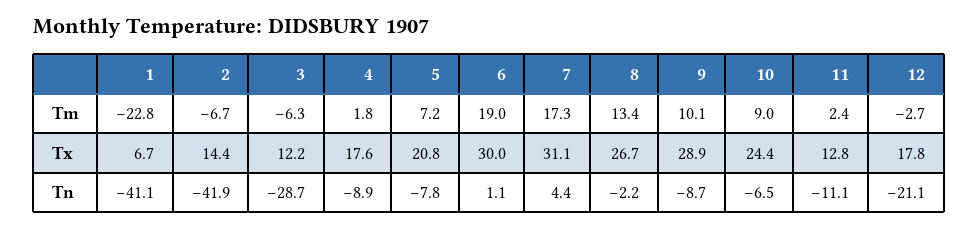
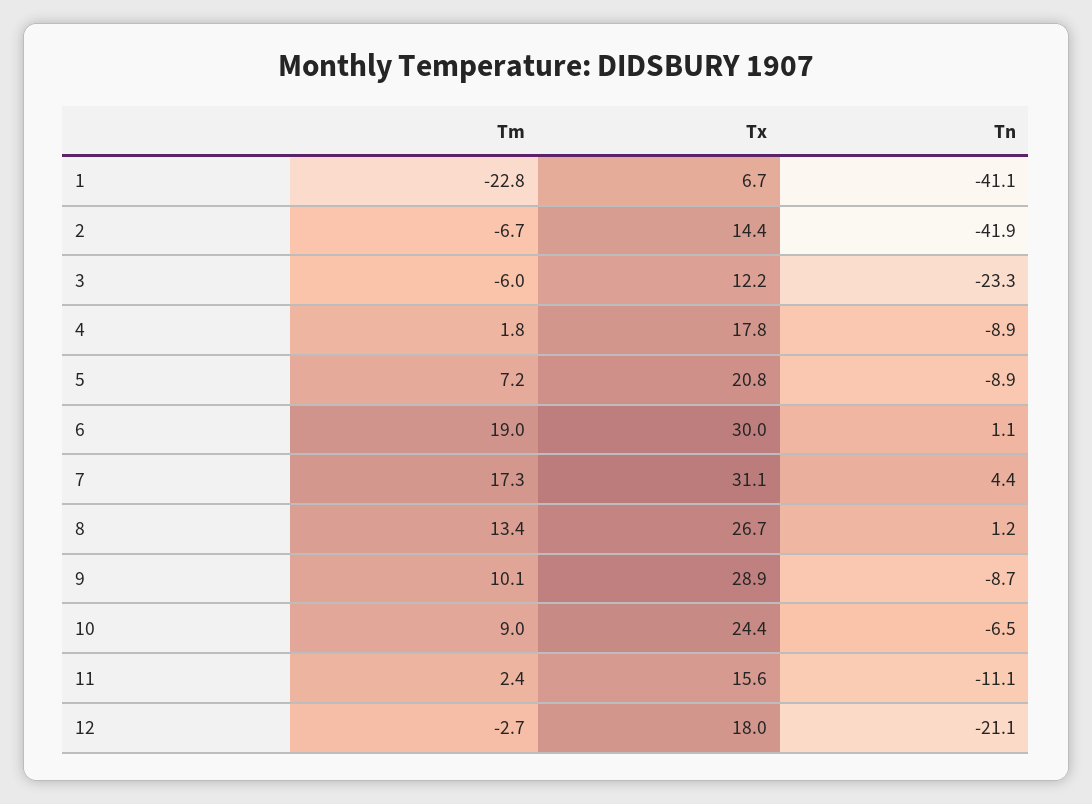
  {
    "1": {
      "Tm": -22.8,
      "Tx": 6.7,
      "Tn": -41.1
    },
    "2": {
      "Tm": -6.7,
      "Tx": 14.4,
      "Tn": -41.9
    },
    "3": {
-     "Tm": -6.3,
+     "Tm": -6,
      "Tx": 12.2,
-     "Tn": -28.7
+     "Tn": -23.3
    },
    "4": {
      "Tm": 1.8,
-     "Tx": 17.6,
+     "Tx": 17.8,
      "Tn": -8.9
    },
    "5": {
      "Tm": 7.2,
      "Tx": 20.8,
-     "Tn": -7.8
+     "Tn": -8.9
    },
    "6": {
      "Tm": 19,
      "Tx": 30,
      "Tn": 1.1
    },
    "7": {
      "Tm": 17.3,
      "Tx": 31.1,
      "Tn": 4.4
    },
    "8": {
      "Tm": 13.4,
      "Tx": 26.7,
-     "Tn": -2.2
+     "Tn": 1.2
    },
    "9": {
      "Tm": 10.1,
      "Tx": 28.9,
      "Tn": -8.7
    },
    "10": {
      "Tm": 9,
      "Tx": 24.4,
      "Tn": -6.5
    },
    "11": {
      "Tm": 2.4,
-     "Tx": 12.8,
+     "Tx": 15.6,
      "Tn": -11.1
    },
    "12": {
      "Tm": -2.7,
-     "Tx": 17.8,
+     "Tx": 18,
      "Tn": -21.1
    }
  }

